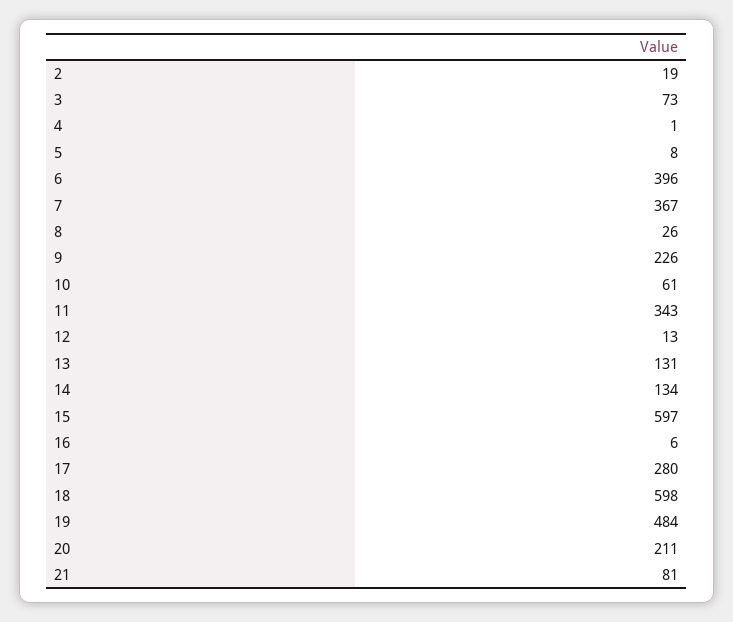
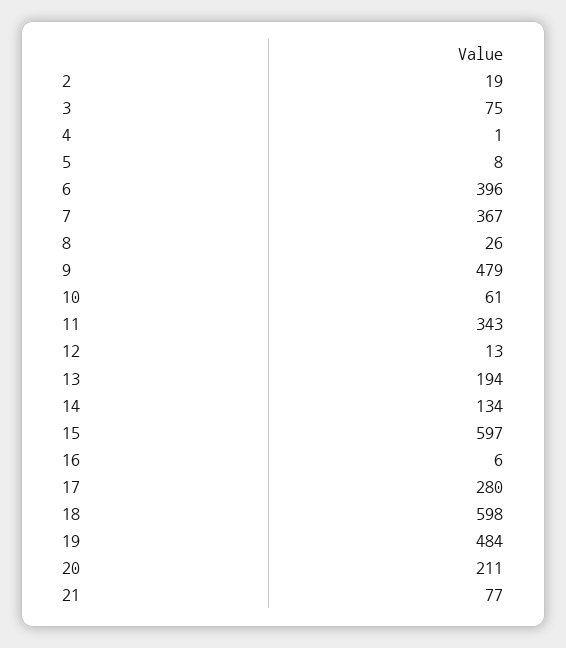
  {
    "2": 19,
-   "3": 73,
+   "3": 75,
    "4": 1,
    "5": 8,
    "6": 396,
    "7": 367,
    "8": 26,
-   "9": 226,
+   "9": 479,
    "10": 61,
    "11": 343,
    "12": 13,
-   "13": 131,
+   "13": 194,
    "14": 134,
    "15": 597,
    "16": 6,
    "17": 280,
    "18": 598,
    "19": 484,
    "20": 211,
-   "21": 81
+   "21": 77
  }

